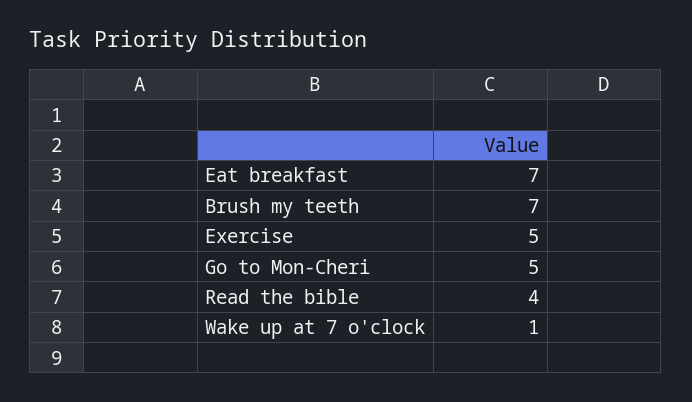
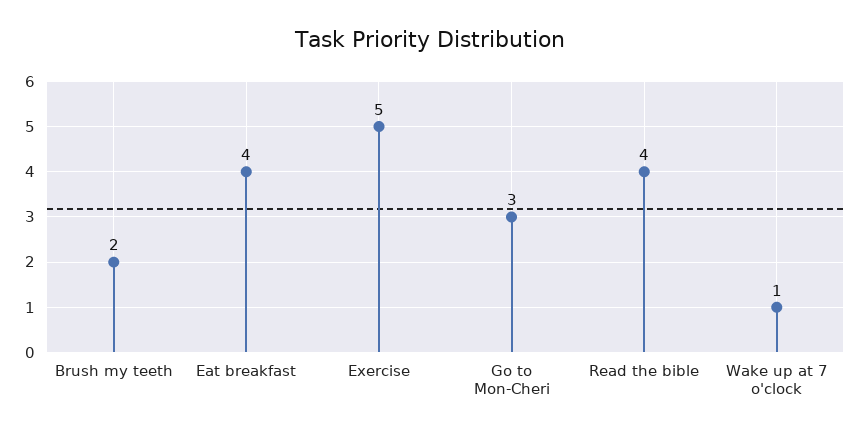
  {
-   "Eat breakfast": 7,
+   "Eat breakfast": 4,
-   "Brush my teeth": 7,
+   "Brush my teeth": 2,
    "Exercise": 5,
-   "Go to Mon-Cheri": 5,
+   "Go to Mon-Cheri": 3,
    "Read the bible": 4,
    "Wake up at 7 o'clock": 1
  }

